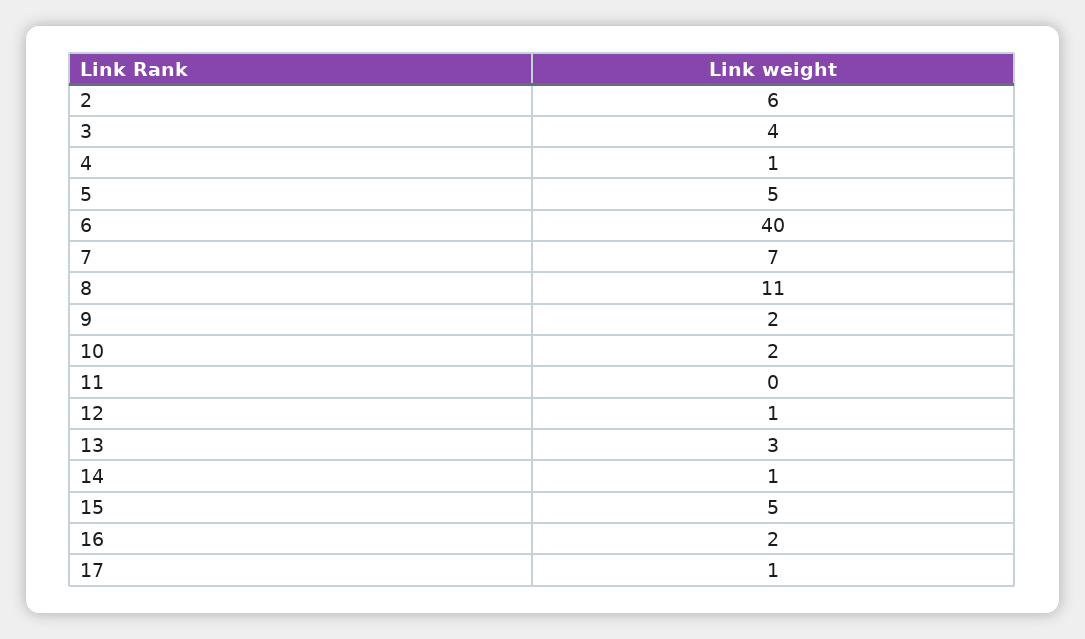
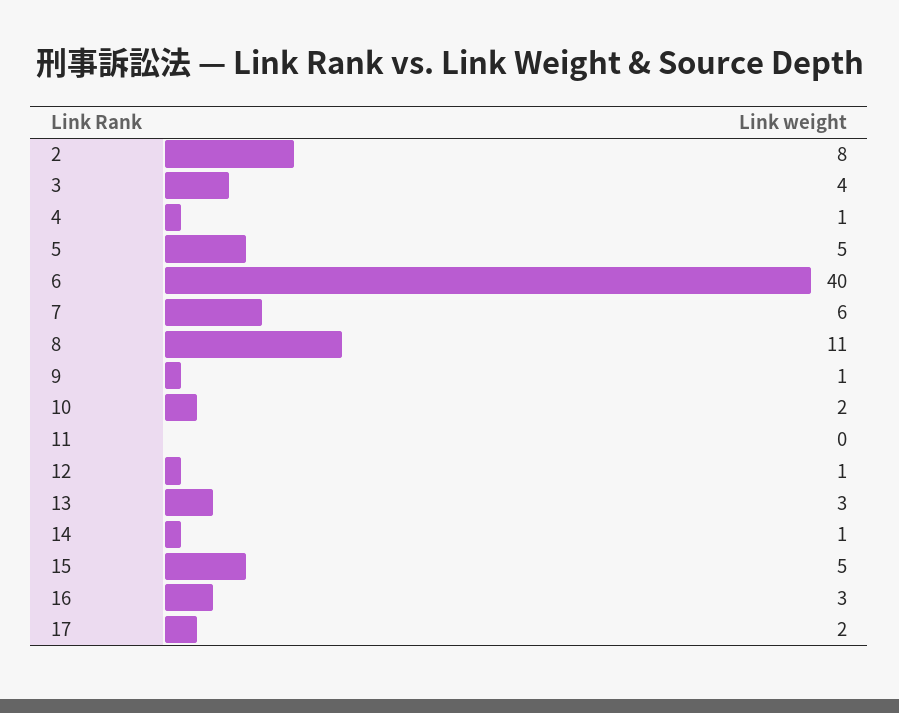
  {
-   "2": 6,
+   "2": 8,
    "3": 4,
    "4": 1,
    "5": 5,
    "6": 40,
-   "7": 7,
+   "7": 6,
    "8": 11,
-   "9": 2,
+   "9": 1,
    "10": 2,
    "11": 0,
    "12": 1,
    "13": 3,
    "14": 1,
    "15": 5,
-   "16": 2,
+   "16": 3,
-   "17": 1
+   "17": 2
  }

